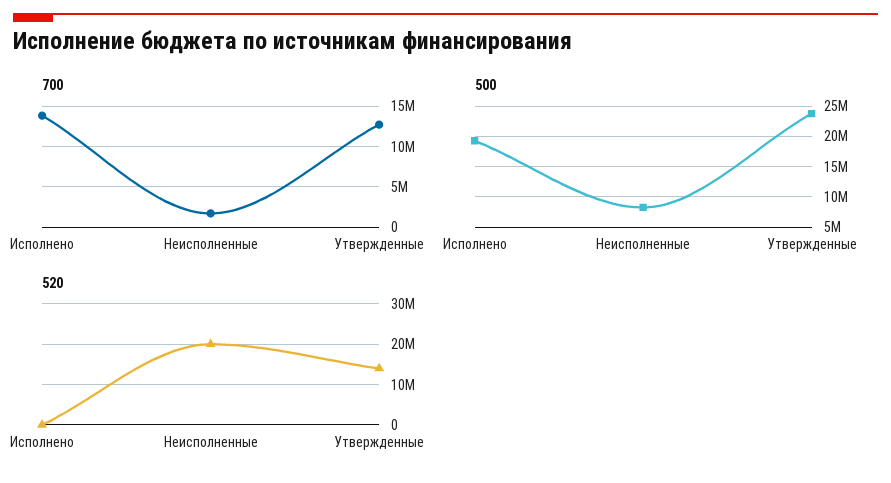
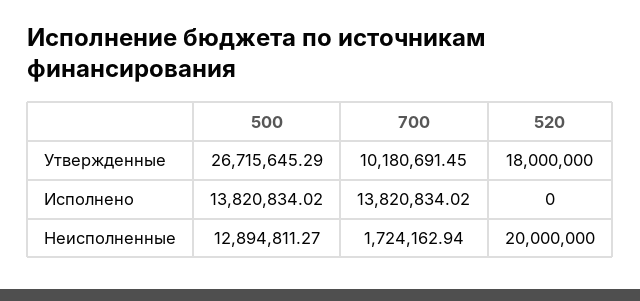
  {
    "700": {
      "Исполнено": 13820834.02,
      "Неисполненные": 1724162.94,
-     "Утвержденные": 13000000
+     "Утвержденные": 10180691.45
    },
    "500": {
-     "Исполнено": 19000000,
+     "Исполнено": 13820834.02,
-     "Неисполненные": 8000000,
+     "Неисполненные": 12894811.27,
-     "Утвержденные": 24000000
+     "Утвержденные": 26715645.29
    },
    "520": {
      "Исполнено": 0,
      "Неисполненные": 20000000,
-     "Утвержденные": 14000000
+     "Утвержденные": 18000000
    }
  }

